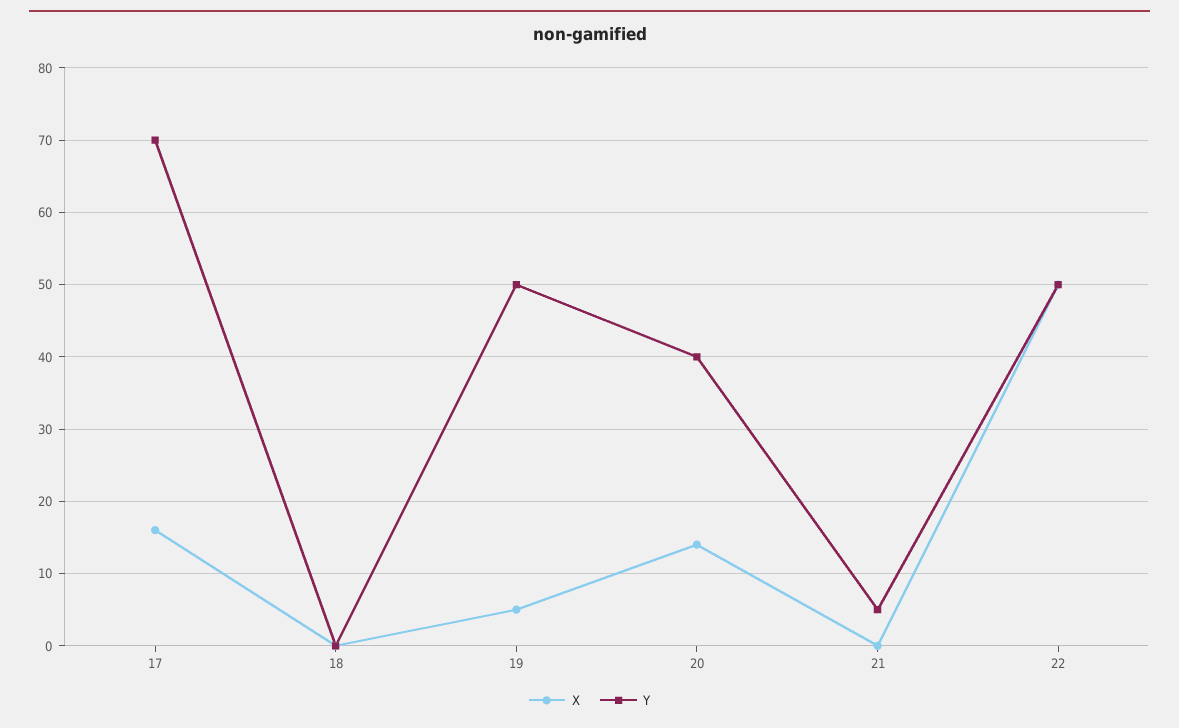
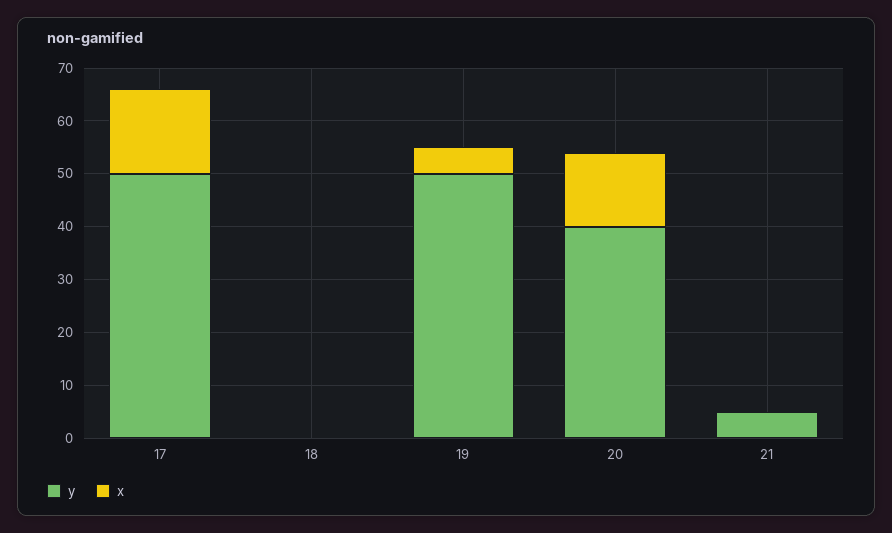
  {
    "X": {
      "17": 16,
      "18": 0,
      "19": 5,
      "20": 14,
-     "21": 0,
+     "21": 0
-     "22": 50
    },
    "Y": {
-     "17": 70,
+     "17": 50,
      "18": 0,
      "19": 50,
      "20": 40,
-     "21": 5,
+     "21": 5
-     "22": 50
    }
  }

